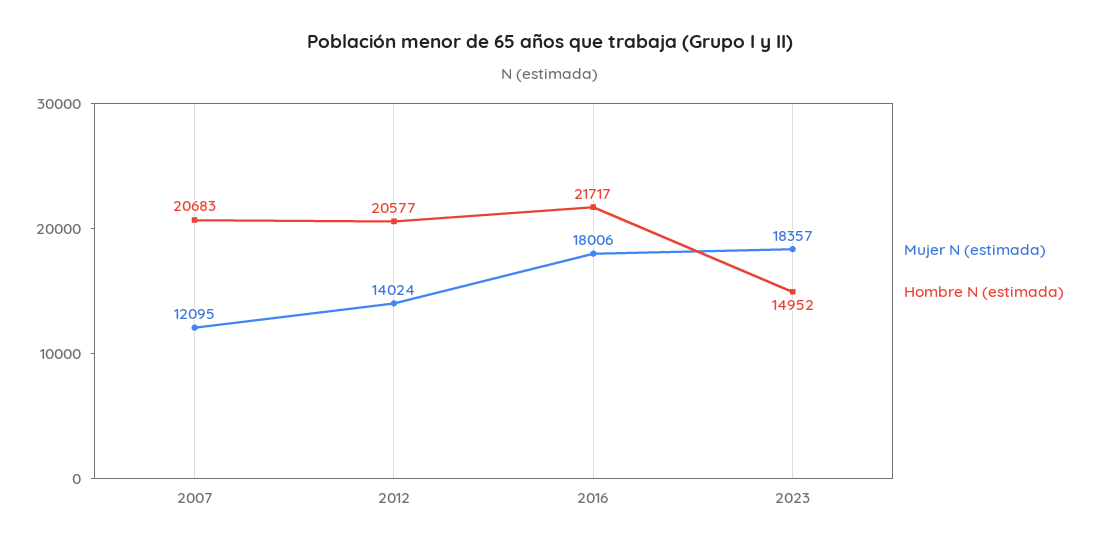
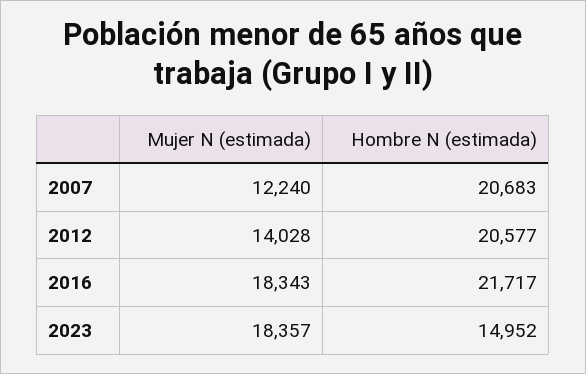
  {
    "Mujer N (estimada)": {
-     "2007": 12095,
+     "2007": 12240,
-     "2012": 14024,
+     "2012": 14028,
-     "2016": 18006,
+     "2016": 18343,
      "2023": 18357
    },
    "Hombre N (estimada)": {
      "2007": 20683,
      "2012": 20577,
      "2016": 21717,
      "2023": 14952
    }
  }

